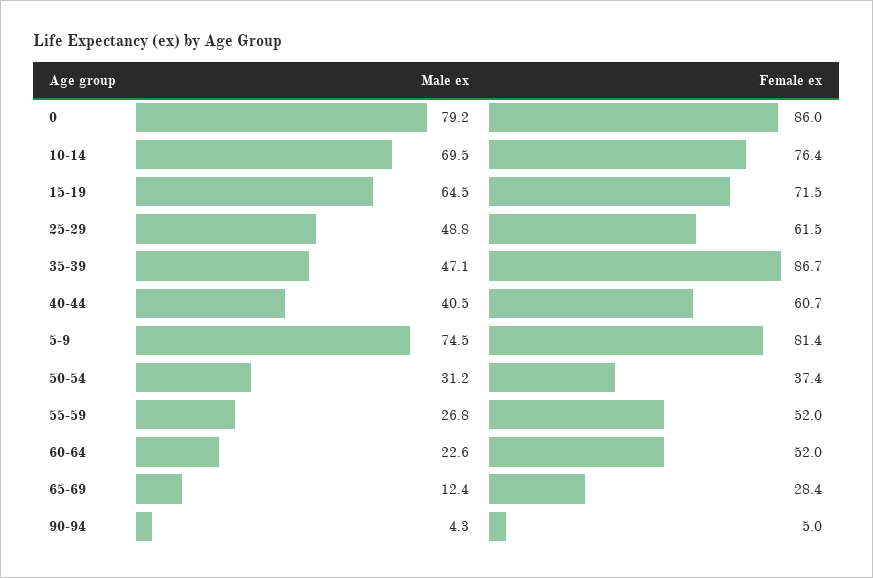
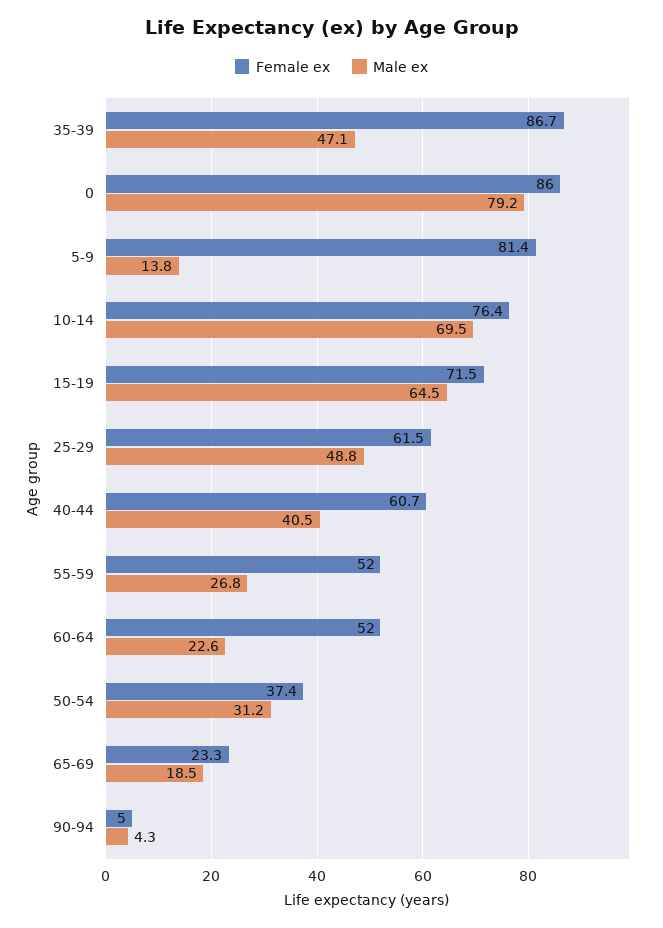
  {
    "Male ex": {
      "0": 79.2,
      "10-14": 69.5,
      "15-19": 64.5,
      "25-29": 48.8,
      "35-39": 47.1,
      "40-44": 40.5,
-     "5-9": 74.5,
+     "5-9": 13.8,
      "50-54": 31.2,
      "55-59": 26.8,
      "60-64": 22.6,
-     "65-69": 12.4,
+     "65-69": 18.5,
      "90-94": 4.3
    },
    "Female ex": {
      "0": 86,
      "10-14": 76.4,
      "15-19": 71.5,
      "25-29": 61.5,
      "35-39": 86.7,
      "40-44": 60.7,
      "5-9": 81.4,
      "50-54": 37.4,
      "55-59": 52,
      "60-64": 52,
-     "65-69": 28.4,
+     "65-69": 23.3,
      "90-94": 5
    }
  }

